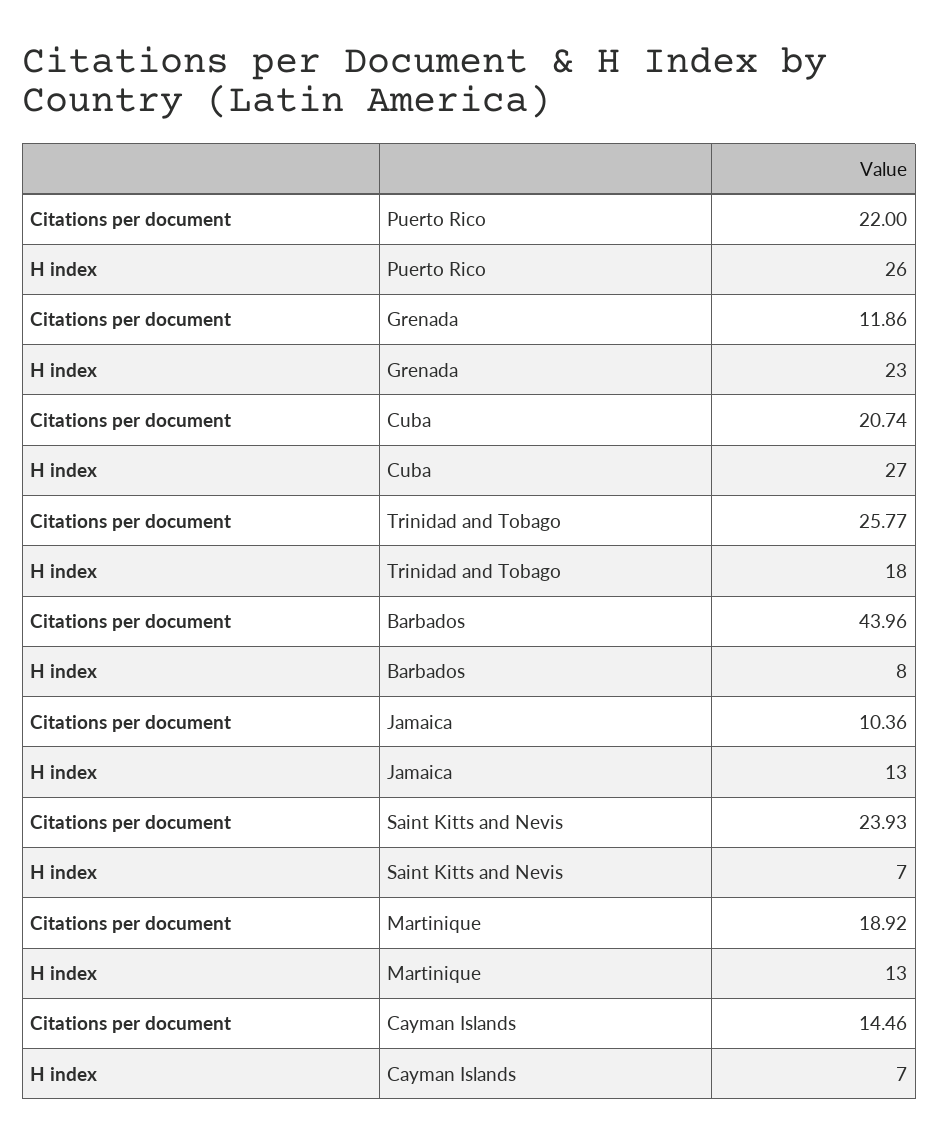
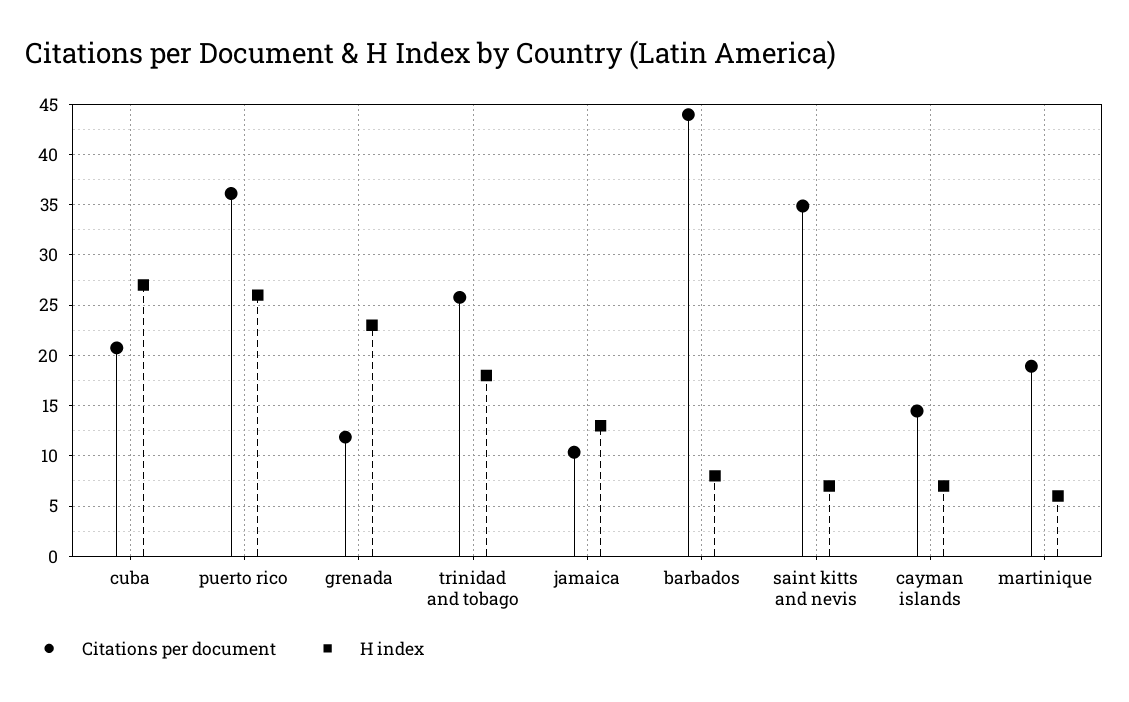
  {
    "Citations per document": {
-     "Puerto Rico": 22,
+     "Puerto Rico": 36,
      "Grenada": 11.86,
      "Cuba": 20.74,
      "Trinidad and Tobago": 25.77,
      "Barbados": 43.96,
      "Jamaica": 10.36,
-     "Saint Kitts and Nevis": 23.93,
+     "Saint Kitts and Nevis": 35,
      "Martinique": 18.92,
      "Cayman Islands": 14.46
    },
    "H index": {
      "Puerto Rico": 26,
      "Grenada": 23,
      "Cuba": 27,
      "Trinidad and Tobago": 18,
      "Barbados": 8,
      "Jamaica": 13,
      "Saint Kitts and Nevis": 7,
-     "Martinique": 13,
+     "Martinique": 6,
      "Cayman Islands": 7
    }
  }

